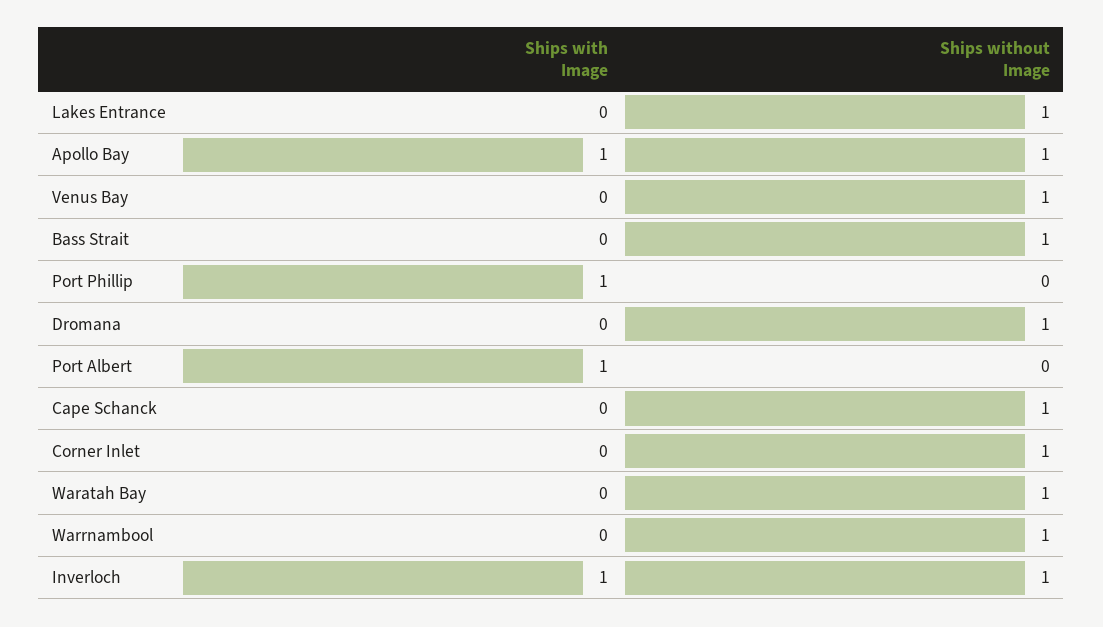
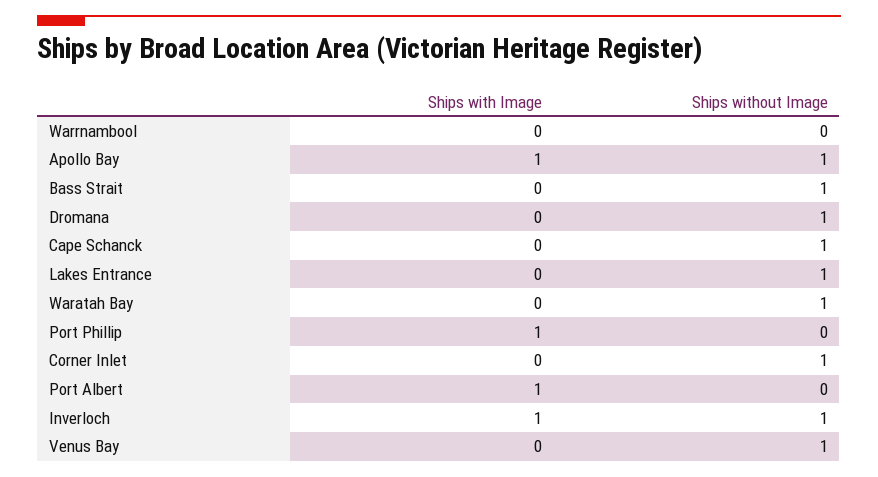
  {
    "Ships with Image": {
      "Lakes Entrance": 0,
      "Apollo Bay": 1,
      "Venus Bay": 0,
      "Bass Strait": 0,
      "Port Phillip": 1,
      "Dromana": 0,
      "Port Albert": 1,
      "Cape Schanck": 0,
      "Corner Inlet": 0,
      "Waratah Bay": 0,
      "Warrnambool": 0,
      "Inverloch": 1
    },
    "Ships without Image": {
      "Lakes Entrance": 1,
      "Apollo Bay": 1,
      "Venus Bay": 1,
      "Bass Strait": 1,
      "Port Phillip": 0,
      "Dromana": 1,
      "Port Albert": 0,
      "Cape Schanck": 1,
      "Corner Inlet": 1,
      "Waratah Bay": 1,
-     "Warrnambool": 1,
+     "Warrnambool": 0,
      "Inverloch": 1
    }
  }

